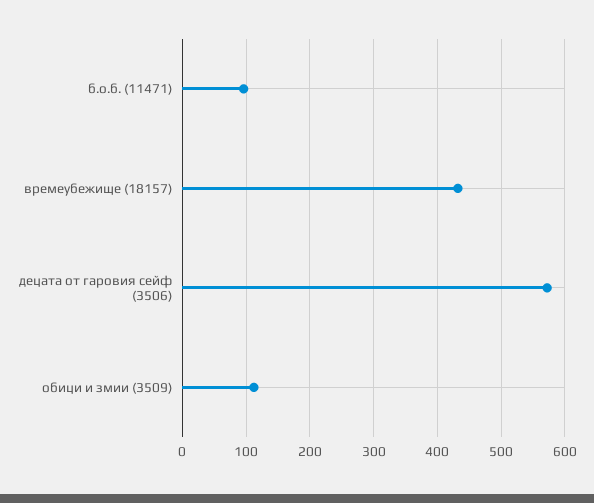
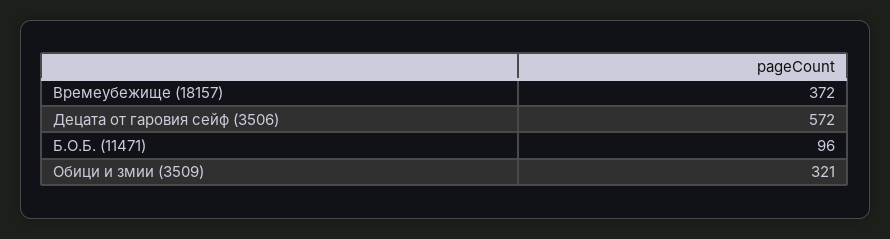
  {
    "б.о.б. (11471)": 96,
-   "времеубежище (18157)": 430,
+   "времеубежище (18157)": 372,
    "децата от гаровия сейф (3506)": 572,
-   "обици и змии (3509)": 110
+   "обици и змии (3509)": 321
  }

